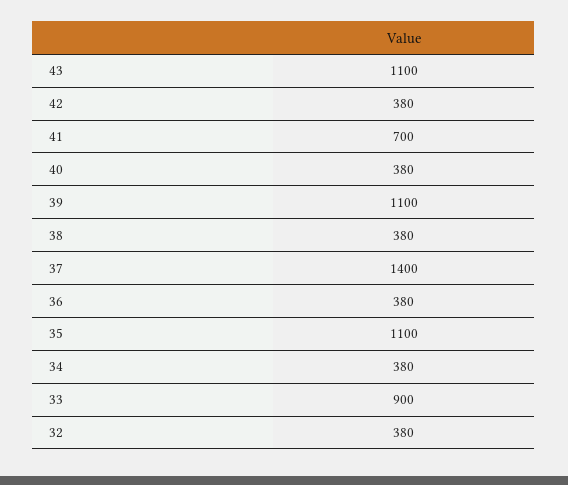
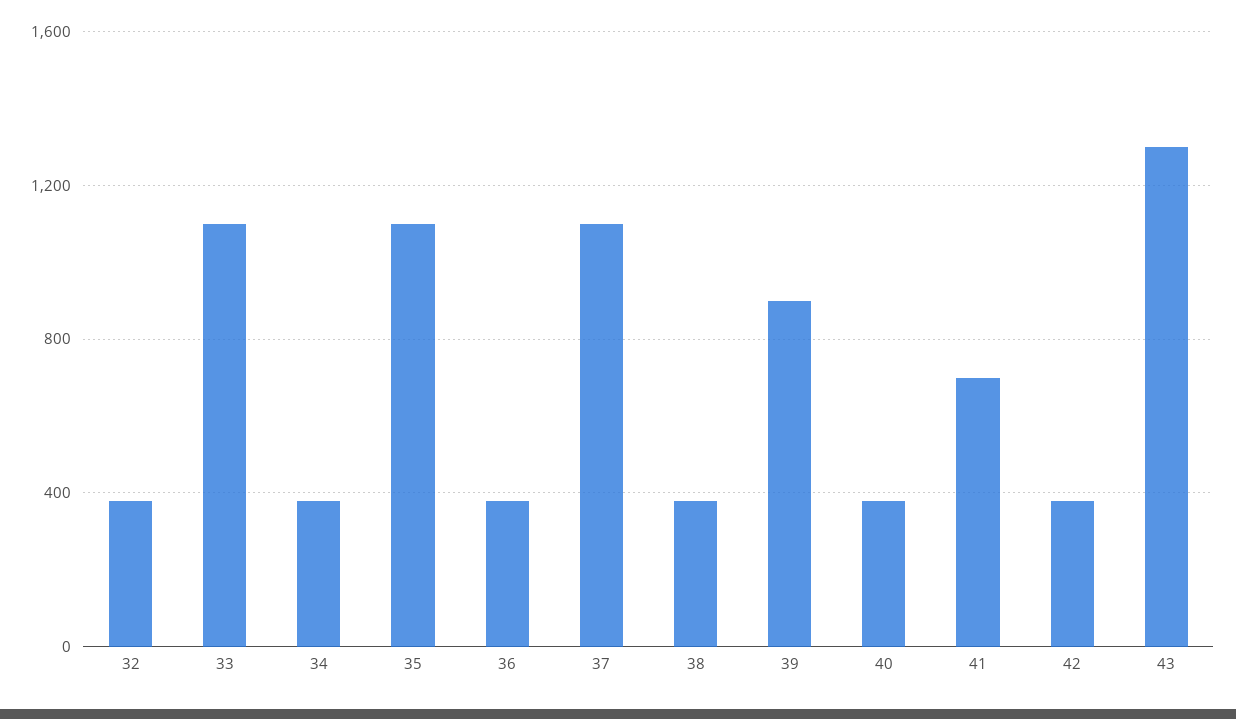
  {
-   "43": 1100,
+   "43": 1300,
    "42": 380,
    "41": 700,
    "40": 380,
-   "39": 1100,
+   "39": 900,
    "38": 380,
-   "37": 1400,
+   "37": 1100,
    "36": 380,
    "35": 1100,
    "34": 380,
-   "33": 900,
+   "33": 1100,
    "32": 380
  }

